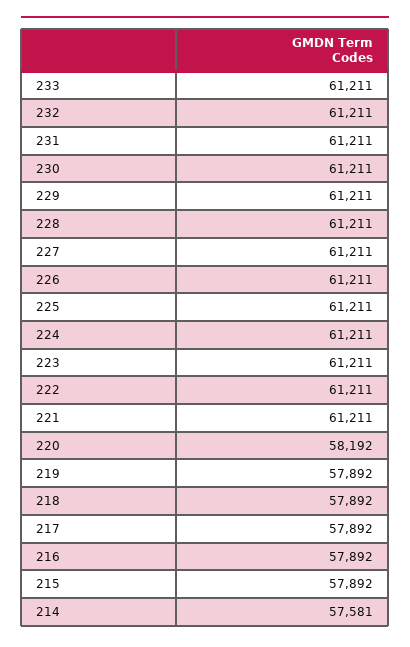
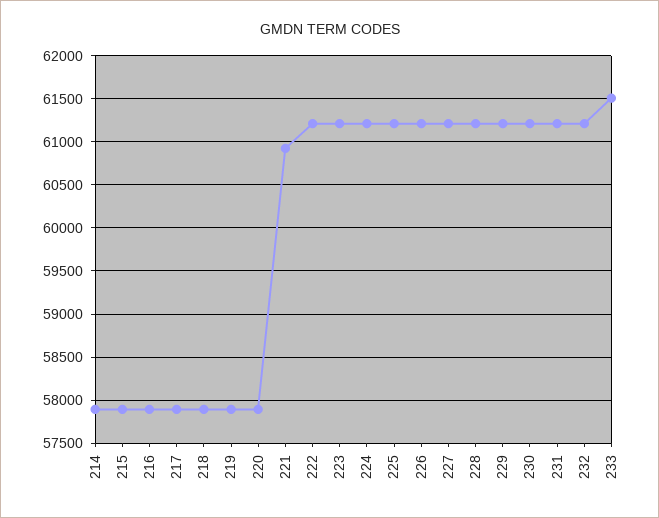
  {
-   "233": 61211,
+   "233": 61500,
    "232": 61211,
    "231": 61211,
    "230": 61211,
    "229": 61211,
    "228": 61211,
    "227": 61211,
    "226": 61211,
    "225": 61211,
    "224": 61211,
    "223": 61211,
    "222": 61211,
-   "221": 61211,
+   "221": 60900,
-   "220": 58192,
+   "220": 57900,
    "219": 57892,
    "218": 57892,
    "217": 57892,
    "216": 57892,
    "215": 57892,
-   "214": 57581
+   "214": 57900
  }

